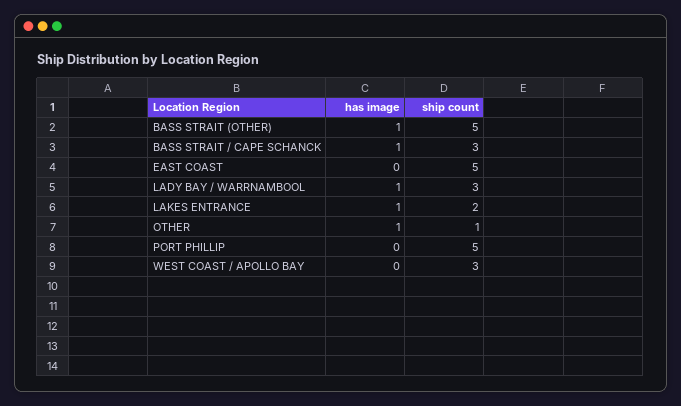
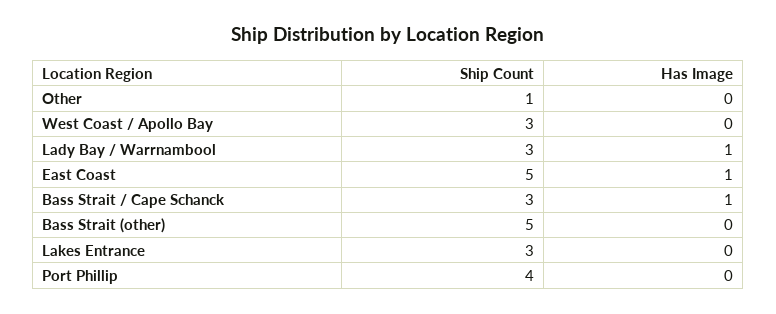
  {
    "has image": {
-     "BASS STRAIT (OTHER)": 1,
+     "BASS STRAIT (OTHER)": 0,
      "BASS STRAIT / CAPE SCHANCK": 1,
-     "EAST COAST": 0,
+     "EAST COAST": 1,
      "LADY BAY / WARRNAMBOOL": 1,
-     "LAKES ENTRANCE": 1,
+     "LAKES ENTRANCE": 0,
-     "OTHER": 1,
+     "OTHER": 0,
      "PORT PHILLIP": 0,
      "WEST COAST / APOLLO BAY": 0
    },
    "ship count": {
      "BASS STRAIT (OTHER)": 5,
      "BASS STRAIT / CAPE SCHANCK": 3,
      "EAST COAST": 5,
      "LADY BAY / WARRNAMBOOL": 3,
-     "LAKES ENTRANCE": 2,
+     "LAKES ENTRANCE": 3,
      "OTHER": 1,
-     "PORT PHILLIP": 5,
+     "PORT PHILLIP": 4,
      "WEST COAST / APOLLO BAY": 3
    }
  }

